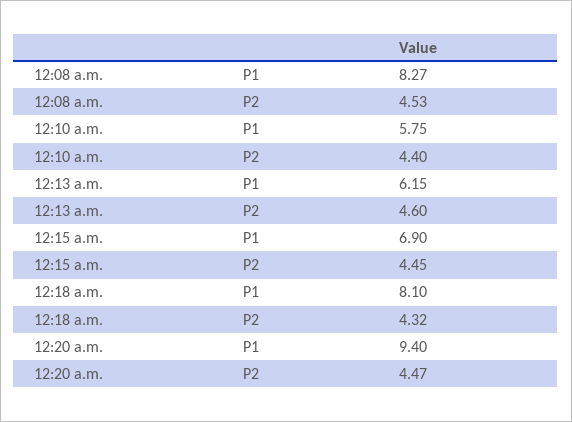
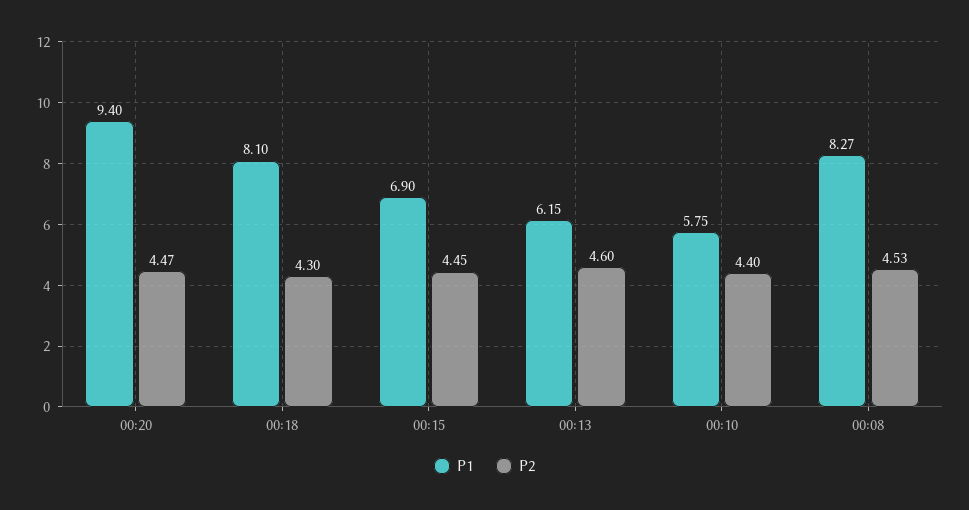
  {
    "P1": {
      "12:08 a.m.": 8.27,
      "12:10 a.m.": 5.75,
      "12:13 a.m.": 6.15,
      "12:15 a.m.": 6.9,
      "12:18 a.m.": 8.1,
      "12:20 a.m.": 9.4
    },
    "P2": {
      "12:08 a.m.": 4.53,
      "12:10 a.m.": 4.4,
      "12:13 a.m.": 4.6,
      "12:15 a.m.": 4.45,
-     "12:18 a.m.": 4.32,
+     "12:18 a.m.": 4.3,
      "12:20 a.m.": 4.47
    }
  }

